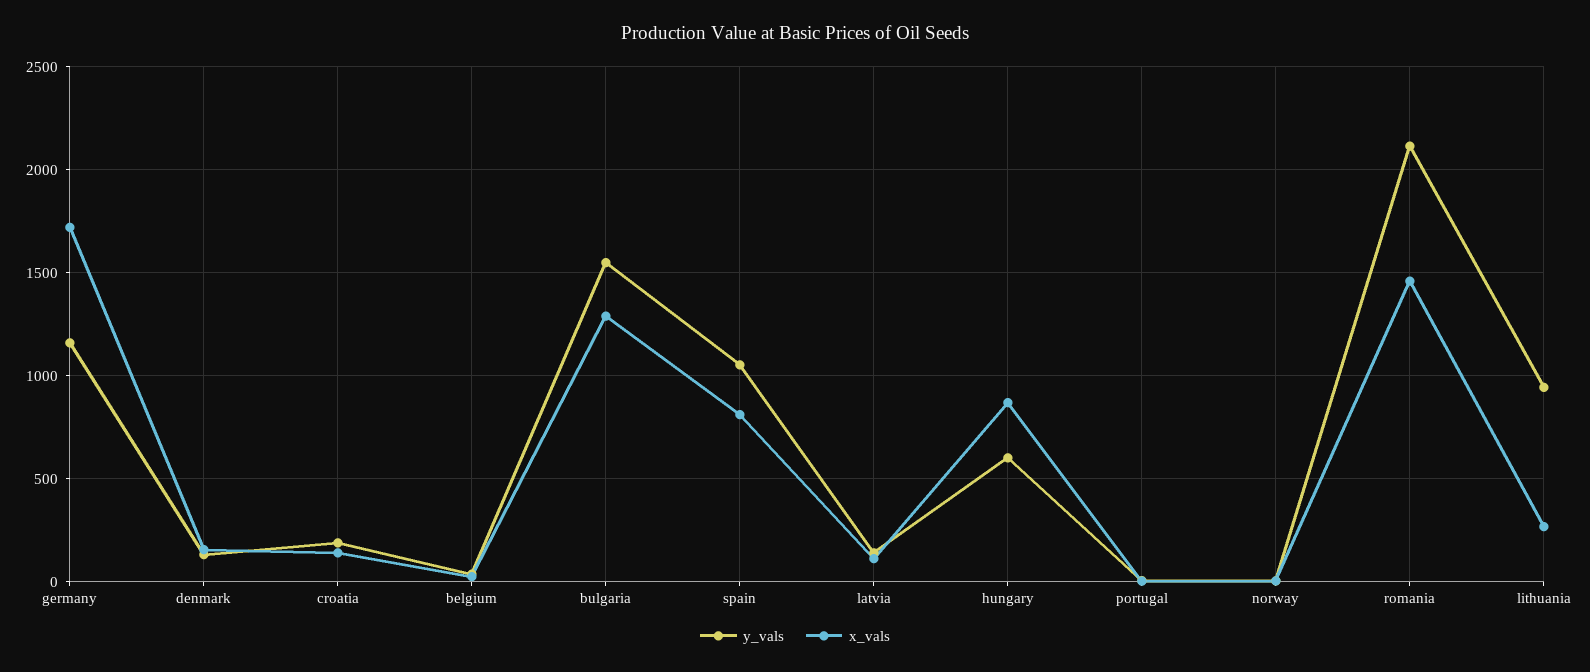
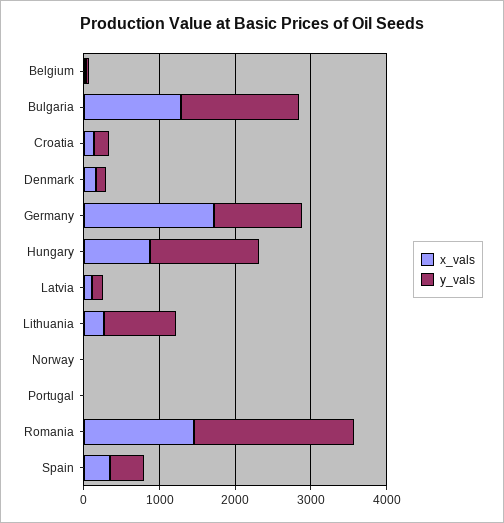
  {
    "y_vals": {
      "germany": 1150,
      "denmark": 150,
      "croatia": 200,
      "belgium": 50,
      "bulgaria": 1550,
-     "spain": 1050,
+     "spain": 400,
      "latvia": 150,
-     "hungary": 600,
+     "hungary": 1400,
      "portugal": 0,
      "norway": 0,
      "romania": 2100,
      "lithuania": 950
    },
    "x_vals": {
      "germany": 1700,
      "denmark": 150,
      "croatia": 150,
      "belgium": 50,
      "bulgaria": 1300,
-     "spain": 800,
+     "spain": 400,
      "latvia": 100,
      "hungary": 850,
      "portugal": 0,
      "norway": 0,
      "romania": 1450,
      "lithuania": 250
    }
  }

